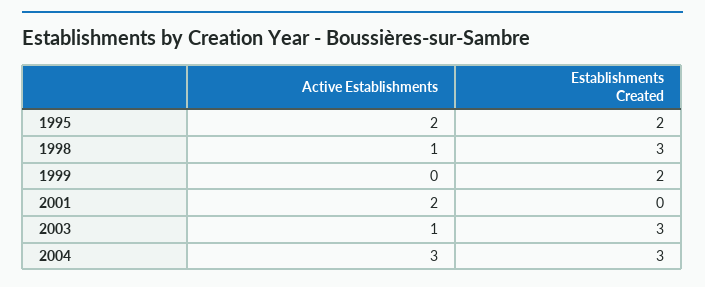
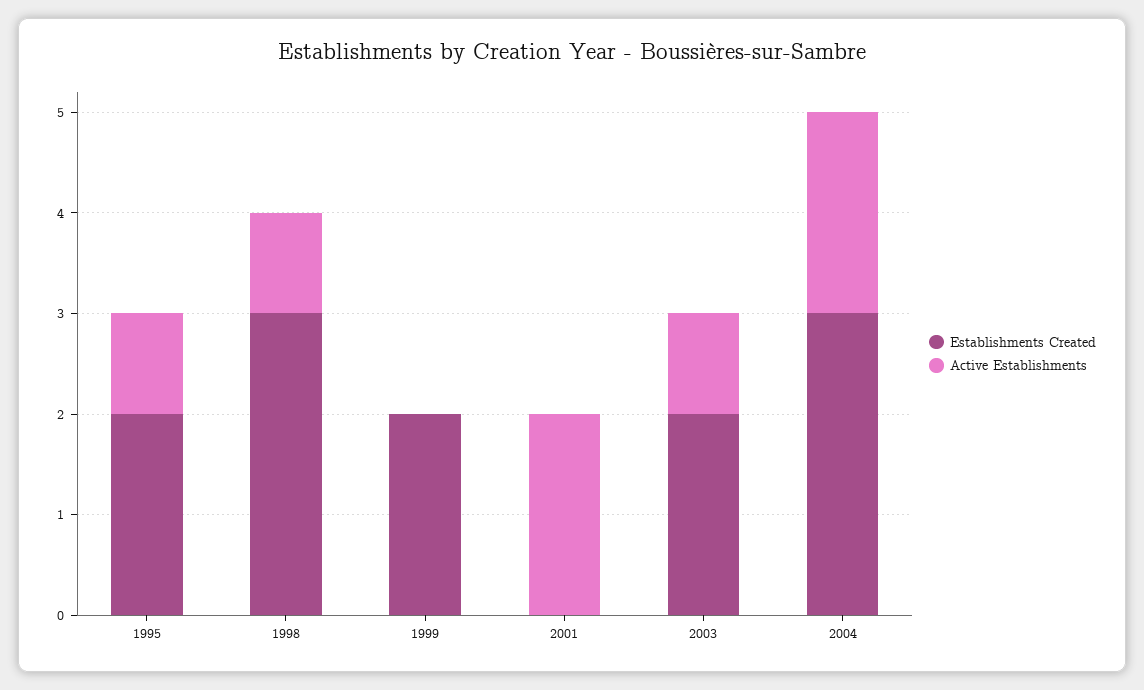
  {
    "Active Establishments": {
-     "1995": 2,
+     "1995": 1,
      "1998": 1,
      "1999": 0,
      "2001": 2,
      "2003": 1,
-     "2004": 3
+     "2004": 2
    },
    "Establishments Created": {
      "1995": 2,
      "1998": 3,
      "1999": 2,
      "2001": 0,
-     "2003": 3,
+     "2003": 2,
      "2004": 3
    }
  }

